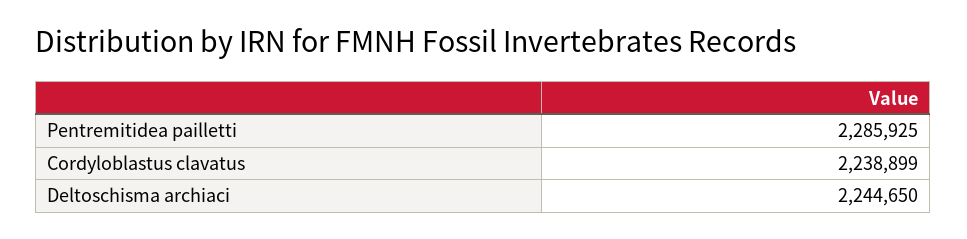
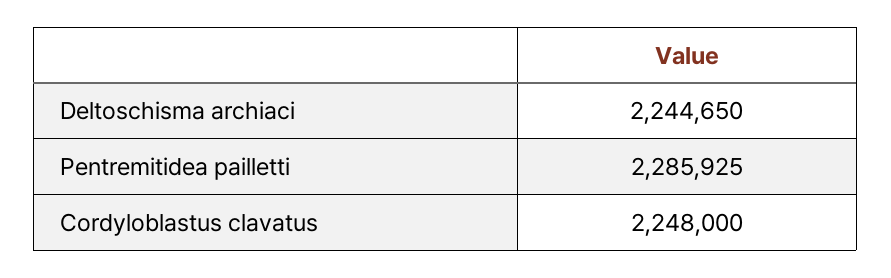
  {
    "Pentremitidea pailletti": 2285925,
-   "Cordyloblastus clavatus": 2238899,
+   "Cordyloblastus clavatus": 2248000,
    "Deltoschisma archiaci": 2244650
  }

